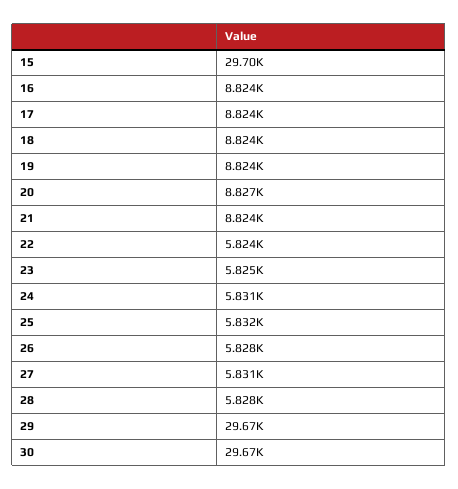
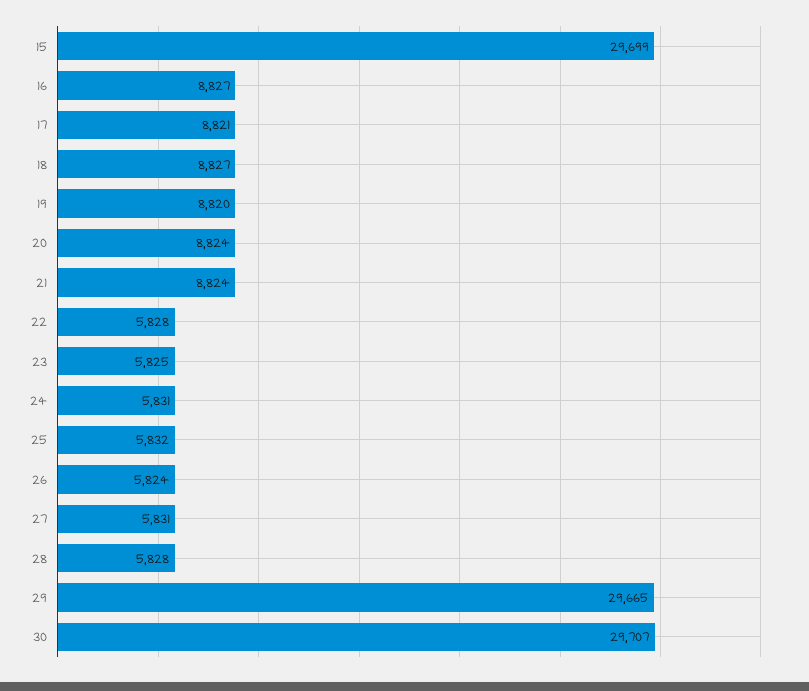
  {
    "15": 29699,
-   "16": 8824,
+   "16": 8827,
-   "17": 8824,
+   "17": 8821,
-   "18": 8824,
+   "18": 8827,
-   "19": 8824,
+   "19": 8820,
-   "20": 8827,
+   "20": 8824,
    "21": 8824,
-   "22": 5824,
+   "22": 5828,
    "23": 5825,
    "24": 5831,
    "25": 5832,
-   "26": 5828,
+   "26": 5824,
    "27": 5831,
    "28": 5828,
    "29": 29665,
-   "30": 29670
+   "30": 29707
  }

